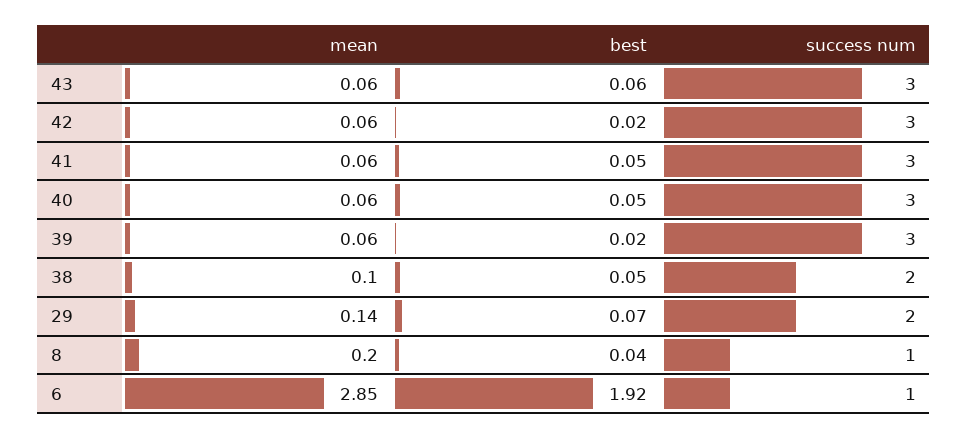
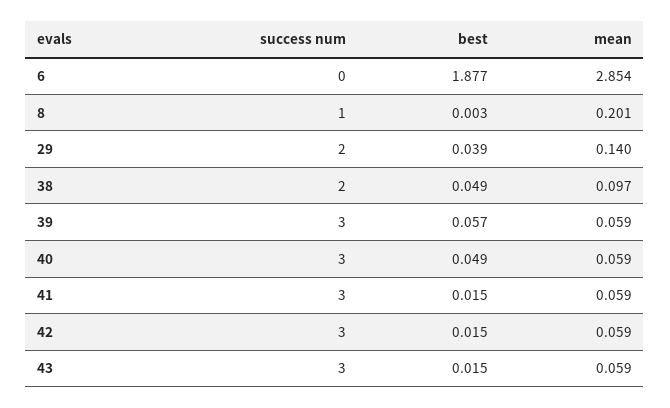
  {
    "mean": {
      "43": 0.059,
      "42": 0.059,
      "41": 0.059,
      "40": 0.059,
      "39": 0.059,
      "38": 0.097,
      "29": 0.14,
      "8": 0.201,
      "6": 2.854
    },
    "best": {
-     "43": 0.06,
+     "43": 0.015,
      "42": 0.015,
-     "41": 0.05,
+     "41": 0.015,
      "40": 0.049,
-     "39": 0.02,
+     "39": 0.057,
      "38": 0.049,
-     "29": 0.07,
+     "29": 0.039,
-     "8": 0.04,
+     "8": 0.003,
-     "6": 1.92
+     "6": 1.877
    },
    "success num": {
      "43": 3,
      "42": 3,
      "41": 3,
      "40": 3,
      "39": 3,
      "38": 2,
      "29": 2,
      "8": 1,
-     "6": 1
+     "6": 0
    }
  }

